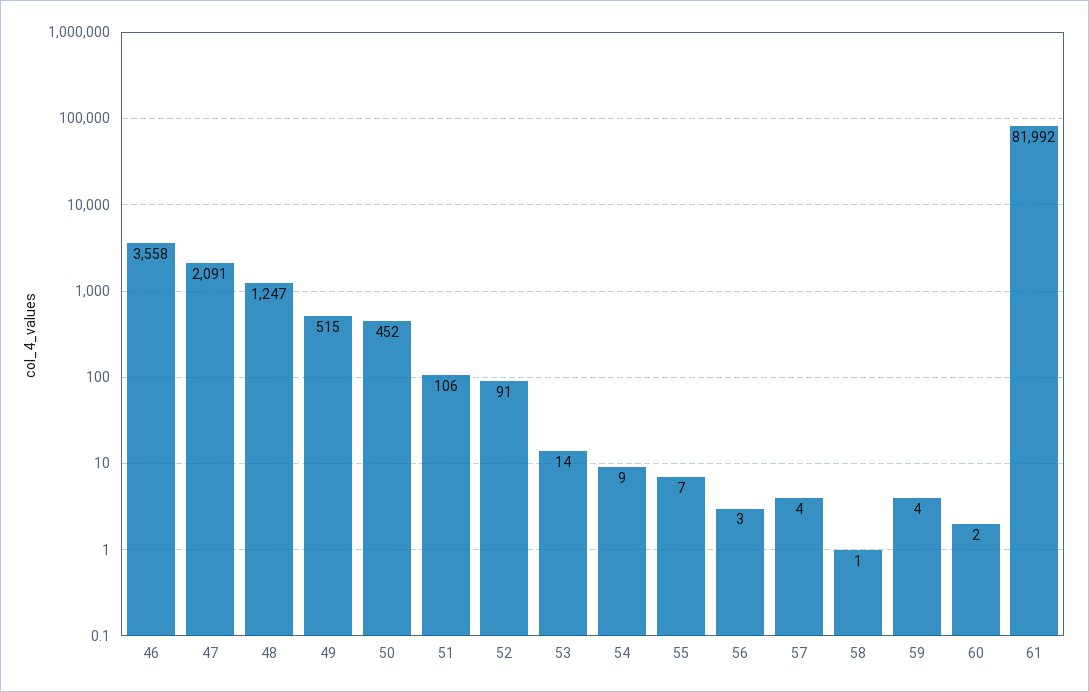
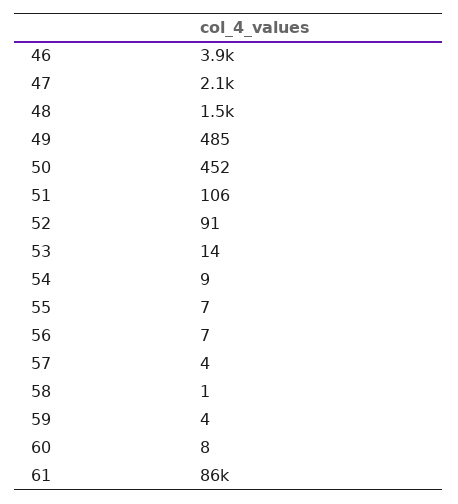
  {
-   "46": 3558,
+   "46": 3900,
    "47": 2091,
-   "48": 1247,
+   "48": 1500,
-   "49": 515,
+   "49": 485,
    "50": 452,
    "51": 106,
    "52": 91,
    "53": 14,
    "54": 9,
    "55": 7,
-   "56": 3,
+   "56": 7,
    "57": 4,
    "58": 1,
    "59": 4,
-   "60": 2,
+   "60": 8,
-   "61": 81992
+   "61": 86000
  }

